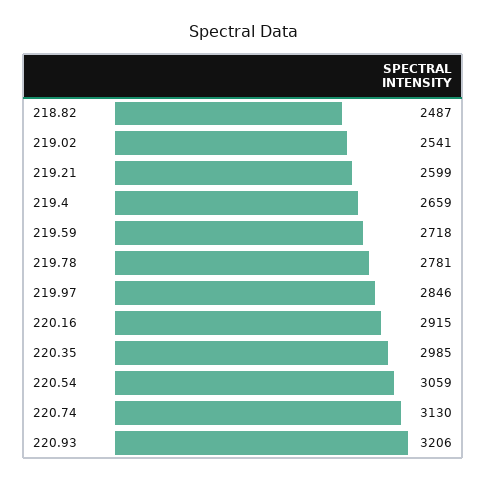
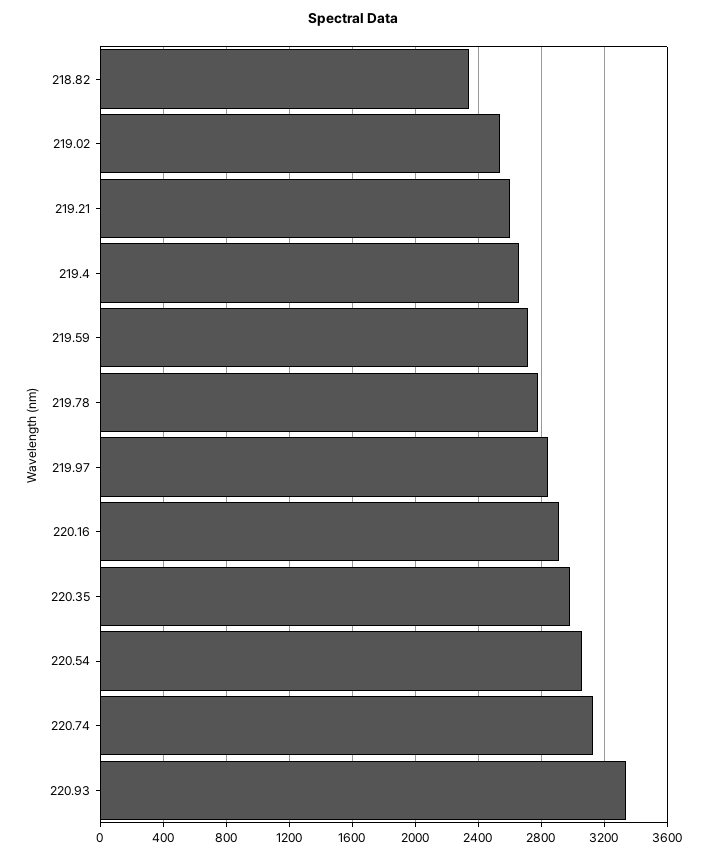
  {
-   "218.82": 2487,
+   "218.82": 2350,
    "219.02": 2541,
    "219.21": 2599,
    "219.4": 2659,
    "219.59": 2718,
    "219.78": 2781,
    "219.97": 2846,
    "220.16": 2915,
    "220.35": 2985,
    "220.54": 3059,
    "220.74": 3130,
-   "220.93": 3206
+   "220.93": 3350
  }

